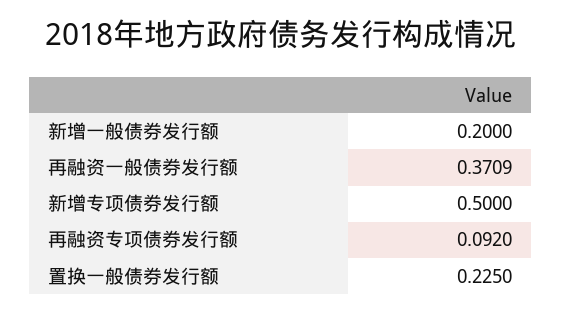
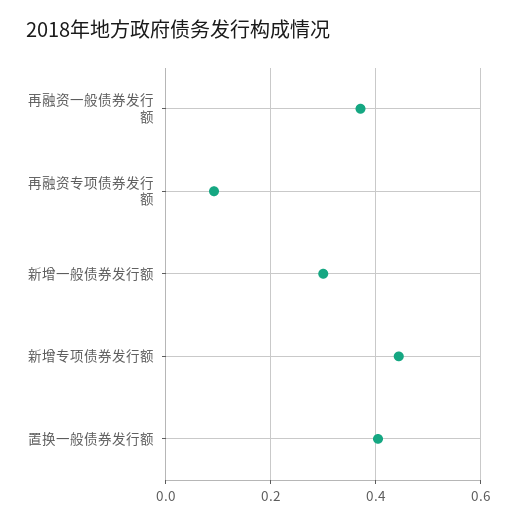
  {
-   "新增一般债券发行额": 0.2,
+   "新增一般债券发行额": 0.3,
    "再融资一般债券发行额": 0.3709,
-   "新增专项债券发行额": 0.5,
+   "新增专项债券发行额": 0.44,
    "再融资专项债券发行额": 0.092,
-   "置换一般债券发行额": 0.225
+   "置换一般债券发行额": 0.4
  }

